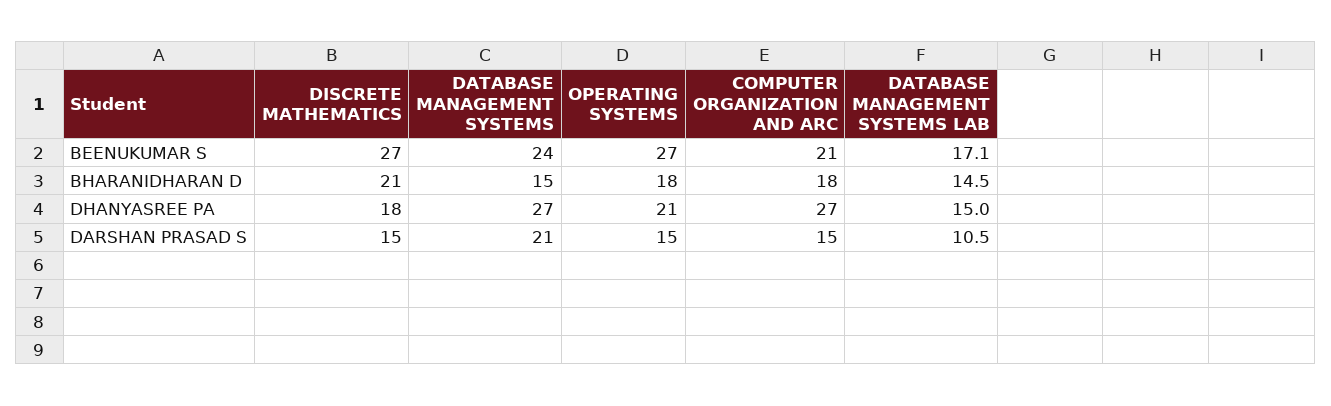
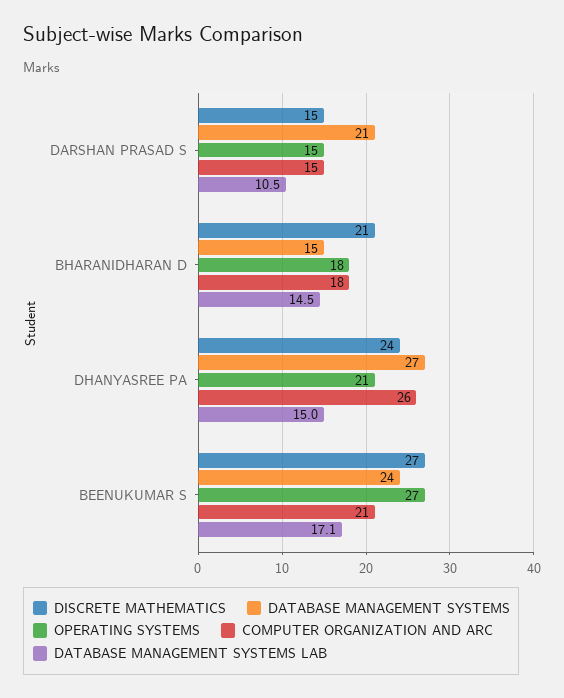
  {
    "DISCRETE MATHEMATICS": {
      "BEENUKUMAR S": 27,
      "BHARANIDHARAN D": 21,
-     "DHANYASREE PA": 18,
+     "DHANYASREE PA": 24,
      "DARSHAN PRASAD S": 15
    },
    "DATABASE MANAGEMENT SYSTEMS": {
      "BEENUKUMAR S": 24,
      "BHARANIDHARAN D": 15,
      "DHANYASREE PA": 27,
      "DARSHAN PRASAD S": 21
    },
    "OPERATING SYSTEMS": {
      "BEENUKUMAR S": 27,
      "BHARANIDHARAN D": 18,
      "DHANYASREE PA": 21,
      "DARSHAN PRASAD S": 15
    },
    "COMPUTER ORGANIZATION AND ARC": {
      "BEENUKUMAR S": 21,
      "BHARANIDHARAN D": 18,
-     "DHANYASREE PA": 27,
+     "DHANYASREE PA": 26,
      "DARSHAN PRASAD S": 15
    },
    "DATABASE MANAGEMENT SYSTEMS LAB": {
      "BEENUKUMAR S": 17.1,
      "BHARANIDHARAN D": 14.5,
      "DHANYASREE PA": 15,
      "DARSHAN PRASAD S": 10.5
    }
  }

